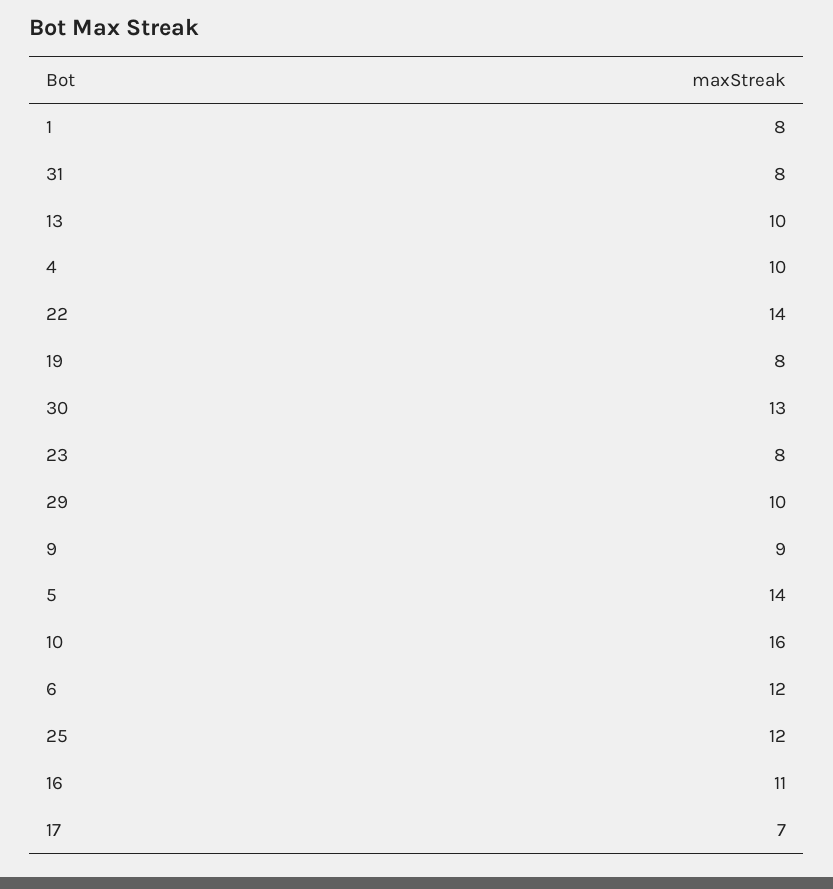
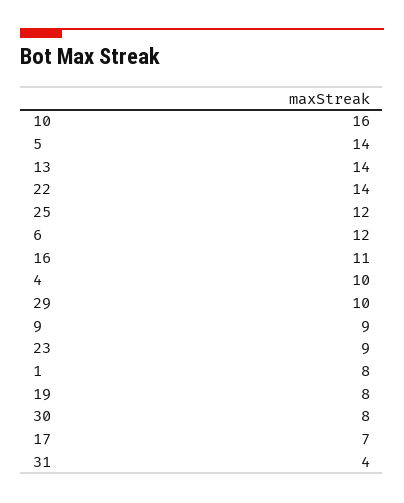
  {
    "1": 8,
-   "31": 8,
+   "31": 4,
-   "13": 10,
+   "13": 14,
    "4": 10,
    "22": 14,
    "19": 8,
-   "30": 13,
+   "30": 8,
-   "23": 8,
+   "23": 9,
    "29": 10,
    "9": 9,
    "5": 14,
    "10": 16,
    "6": 12,
    "25": 12,
    "16": 11,
    "17": 7
  }

